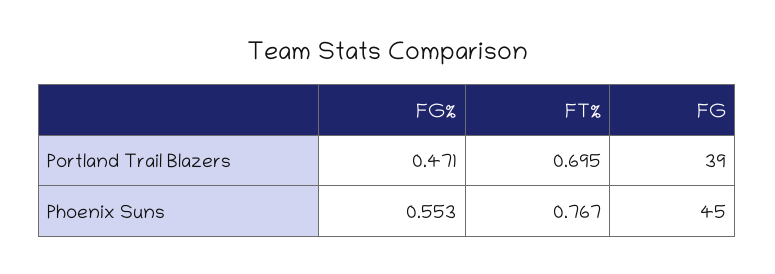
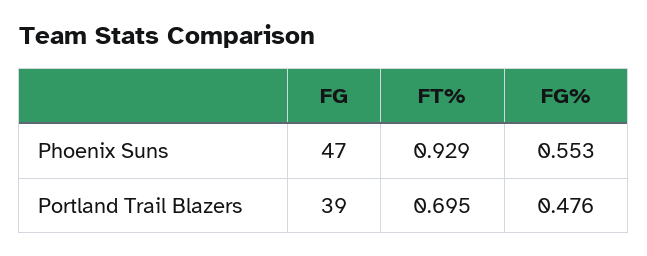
  {
    "FG%": {
-     "Portland Trail Blazers": 0.471,
+     "Portland Trail Blazers": 0.476,
      "Phoenix Suns": 0.553
    },
    "FT%": {
      "Portland Trail Blazers": 0.695,
-     "Phoenix Suns": 0.767
+     "Phoenix Suns": 0.929
    },
    "FG": {
      "Portland Trail Blazers": 39,
-     "Phoenix Suns": 45
+     "Phoenix Suns": 47
    }
  }

